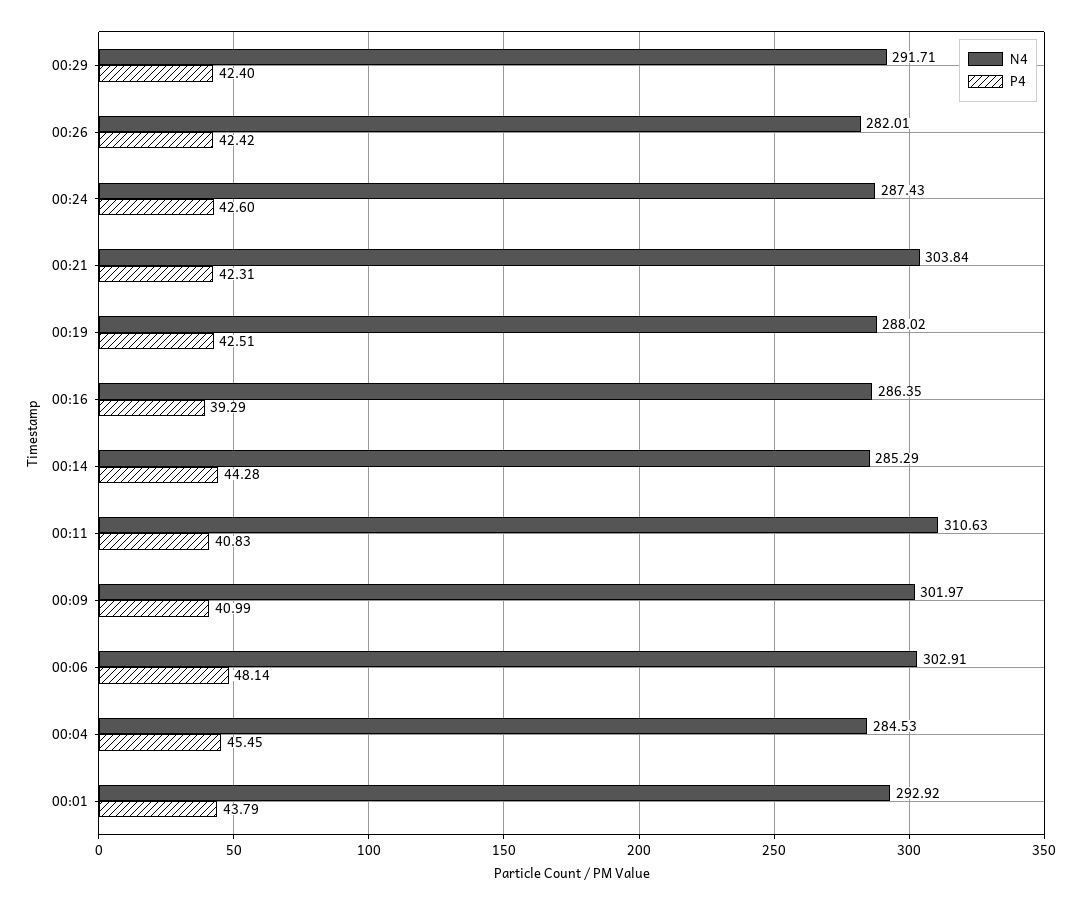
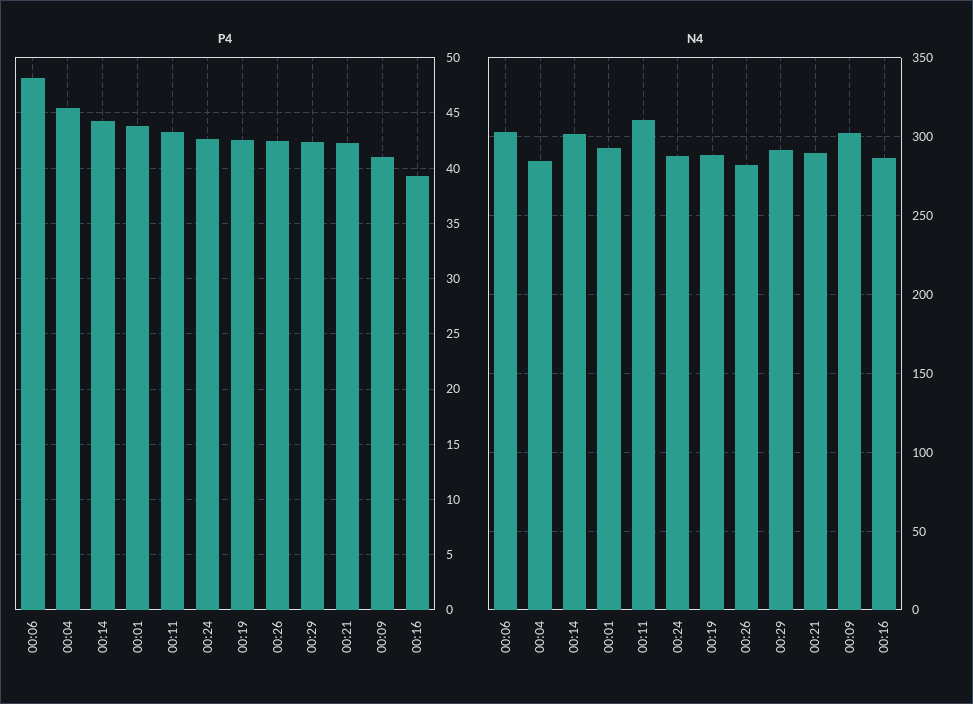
  {
    "N4": {
      "00:29": 291.71,
      "00:26": 282.01,
      "00:24": 287.43,
-     "00:21": 303.84,
+     "00:21": 290,
      "00:19": 288.02,
      "00:16": 286.35,
-     "00:14": 285.29,
+     "00:14": 300,
      "00:11": 310.63,
      "00:09": 301.97,
      "00:06": 302.91,
      "00:04": 284.53,
      "00:01": 292.92
    },
    "P4": {
      "00:29": 42.4,
      "00:26": 42.42,
      "00:24": 42.6,
      "00:21": 42.31,
      "00:19": 42.51,
      "00:16": 39.29,
      "00:14": 44.28,
-     "00:11": 40.83,
+     "00:11": 43,
      "00:09": 40.99,
      "00:06": 48.14,
      "00:04": 45.45,
      "00:01": 43.79
    }
  }

